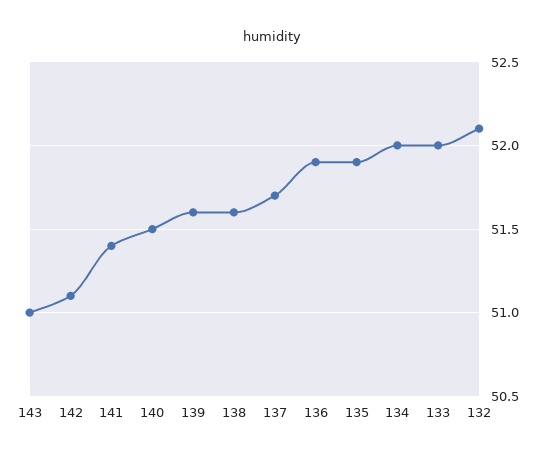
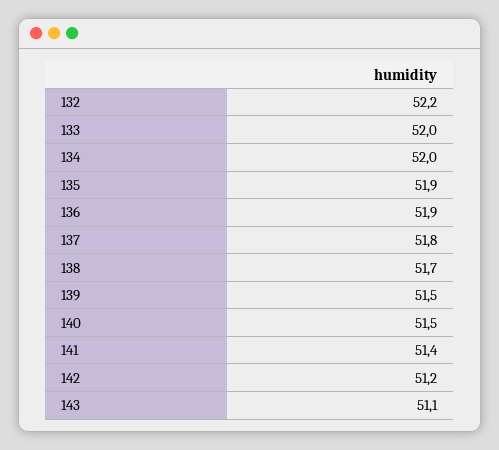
  {
-   "143": 51,
+   "143": 51.1,
-   "142": 51.1,
+   "142": 51.2,
    "141": 51.4,
    "140": 51.5,
-   "139": 51.6,
+   "139": 51.5,
-   "138": 51.6,
+   "138": 51.7,
-   "137": 51.7,
+   "137": 51.8,
    "136": 51.9,
    "135": 51.9,
    "134": 52,
    "133": 52,
-   "132": 52.1
+   "132": 52.2
  }

